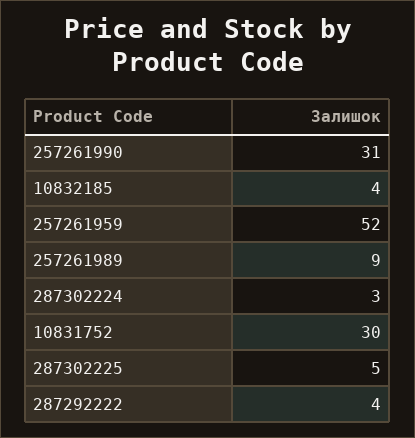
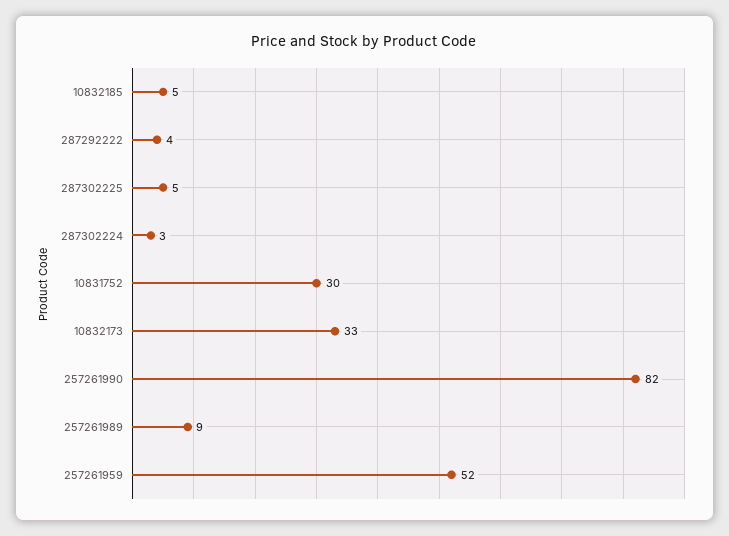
  {
-   "257261990": 31,
+   "257261990": 82,
-   "10832185": 4,
+   "10832185": 5,
    "257261959": 52,
    "257261989": 9,
    "287302224": 3,
    "10831752": 30,
    "287302225": 5,
-   "287292222": 4
+   "287292222": 4,
+   "10832173": 33
  }

